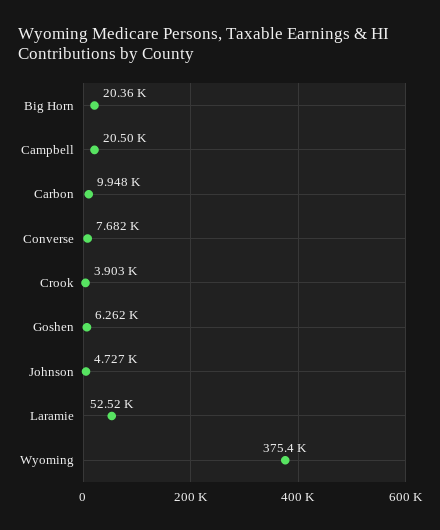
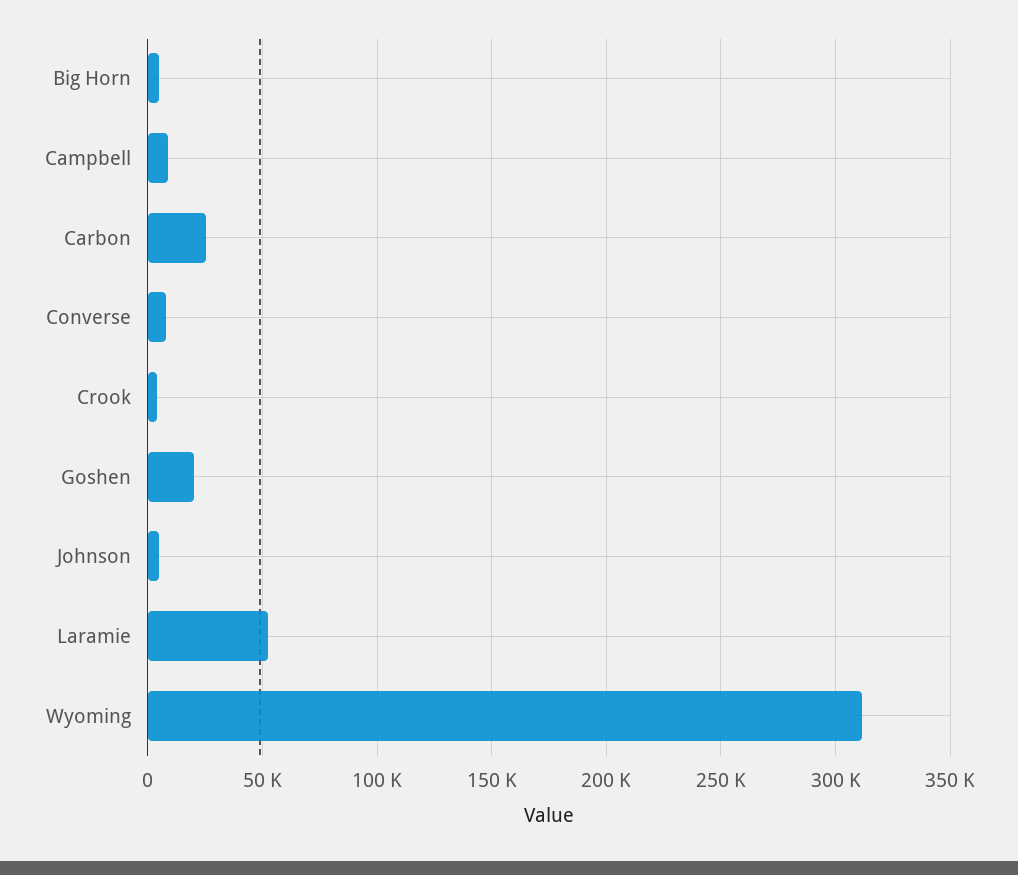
  {
-   "Big Horn": 20360,
+   "Big Horn": 5000,
-   "Campbell": 20500,
+   "Campbell": 10000,
-   "Carbon": 9948,
+   "Carbon": 25000,
    "Converse": 7682,
    "Crook": 3903,
-   "Goshen": 6262,
+   "Goshen": 20000,
    "Johnson": 4727,
    "Laramie": 52520,
-   "Wyoming": 375400
+   "Wyoming": 310000
  }

